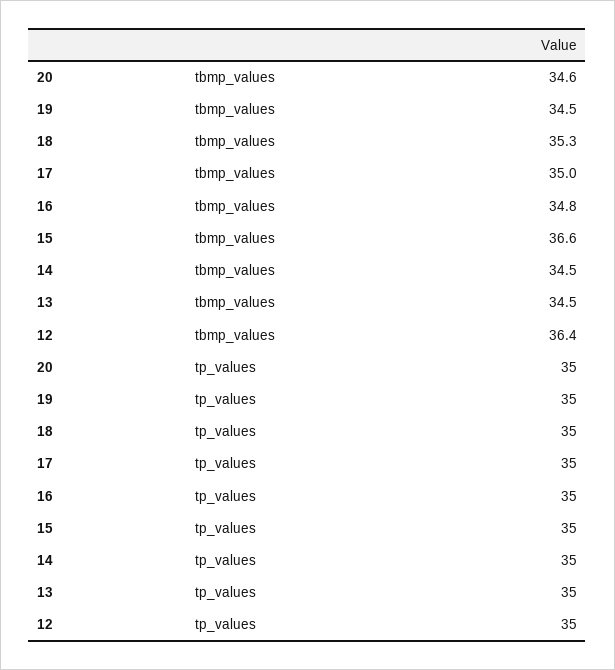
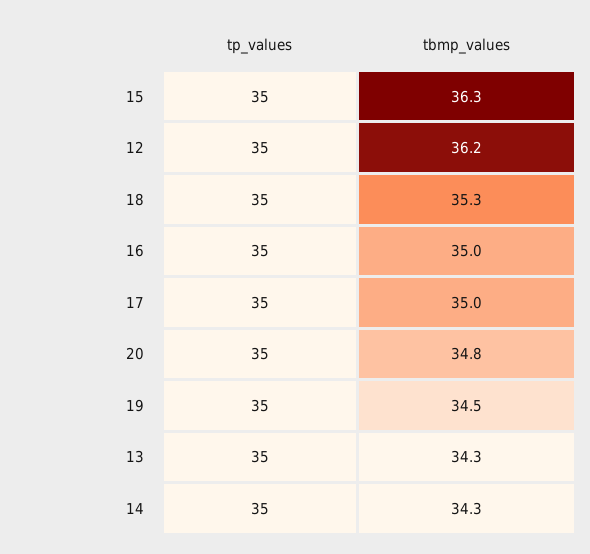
  {
    "20": {
-     "tbmp_values": 34.6,
+     "tbmp_values": 34.8,
      "tp_values": 35
    },
    "19": {
      "tbmp_values": 34.5,
      "tp_values": 35
    },
    "18": {
      "tbmp_values": 35.3,
      "tp_values": 35
    },
    "17": {
      "tbmp_values": 35,
      "tp_values": 35
    },
    "16": {
-     "tbmp_values": 34.8,
+     "tbmp_values": 35,
      "tp_values": 35
    },
    "15": {
-     "tbmp_values": 36.6,
+     "tbmp_values": 36.3,
      "tp_values": 35
    },
    "14": {
-     "tbmp_values": 34.5,
+     "tbmp_values": 34.3,
      "tp_values": 35
    },
    "13": {
-     "tbmp_values": 34.5,
+     "tbmp_values": 34.3,
      "tp_values": 35
    },
    "12": {
-     "tbmp_values": 36.4,
+     "tbmp_values": 36.2,
      "tp_values": 35
    }
  }

